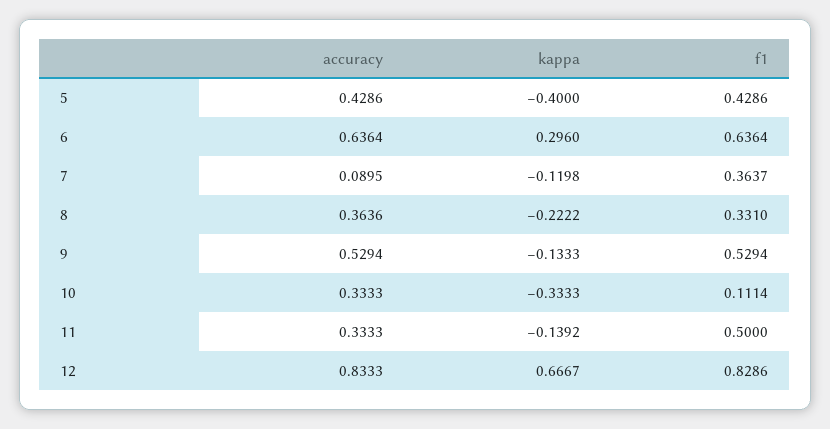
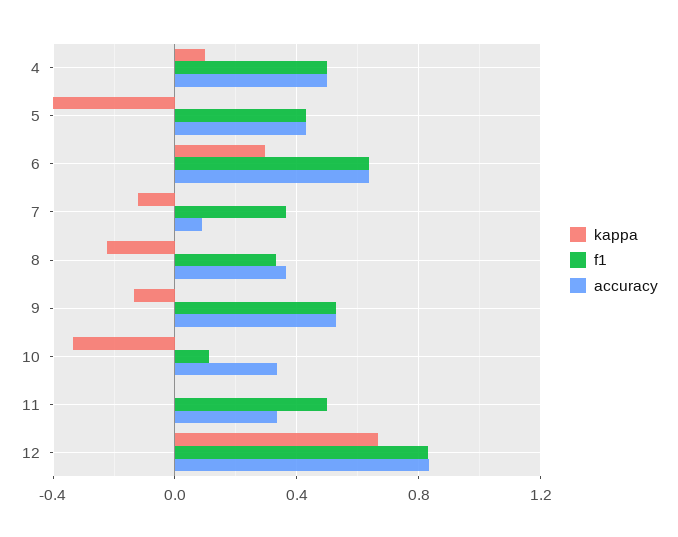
  {
    "accuracy": {
      "5": 0.4286,
      "6": 0.6364,
      "7": 0.0895,
      "8": 0.3636,
      "9": 0.5294,
      "10": 0.3333,
      "11": 0.3333,
-     "12": 0.8333
+     "12": 0.8333,
+     "4": 0.5
    },
    "kappa": {
      "5": -0.4,
      "6": 0.296,
      "7": -0.1198,
      "8": -0.2222,
      "9": -0.1333,
      "10": -0.3333,
-     "11": -0.1392,
+     "11": 0,
-     "12": 0.6667
+     "12": 0.6667,
+     "4": 0.1
    },
    "f1": {
      "5": 0.4286,
      "6": 0.6364,
      "7": 0.3637,
      "8": 0.331,
      "9": 0.5294,
      "10": 0.1114,
      "11": 0.5,
-     "12": 0.8286
+     "12": 0.8286,
+     "4": 0.5
    }
  }

